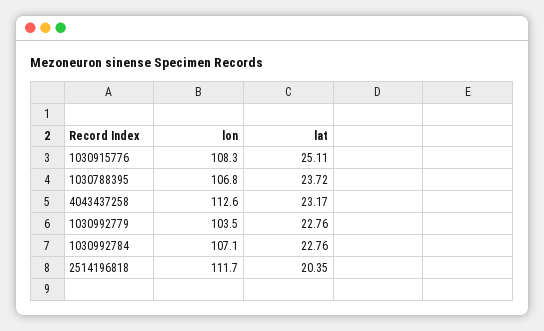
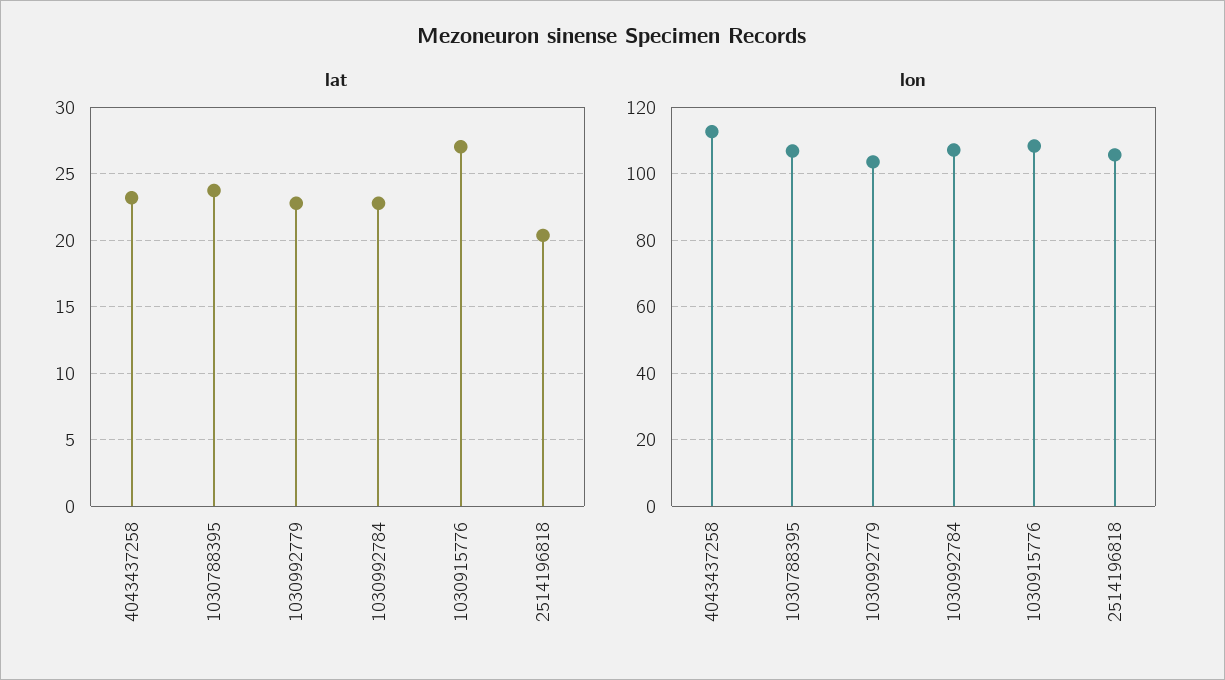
  {
    "lon": {
      "1030915776": 108.3,
      "1030788395": 106.8,
      "4043437258": 112.6,
      "1030992779": 103.5,
      "1030992784": 107.1,
-     "2514196818": 111.7
+     "2514196818": 106
    },
    "lat": {
-     "1030915776": 25.11,
+     "1030915776": 27,
      "1030788395": 23.72,
      "4043437258": 23.17,
      "1030992779": 22.76,
      "1030992784": 22.76,
      "2514196818": 20.35
    }
  }

